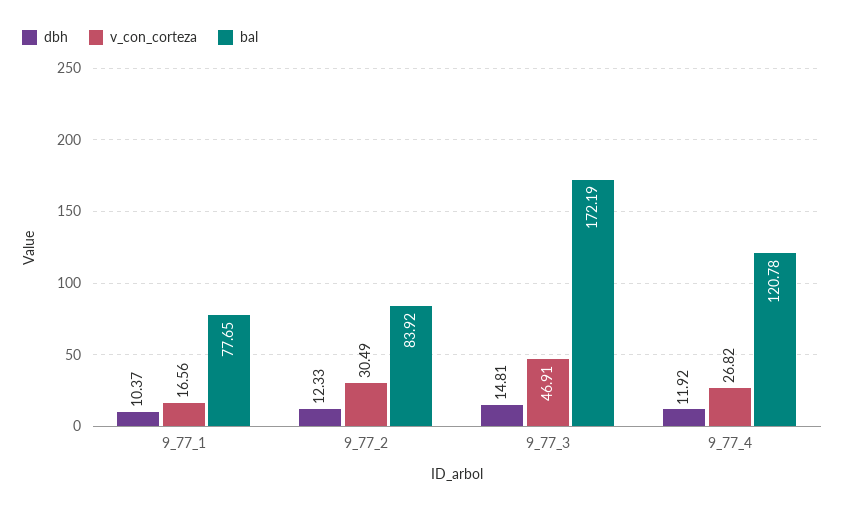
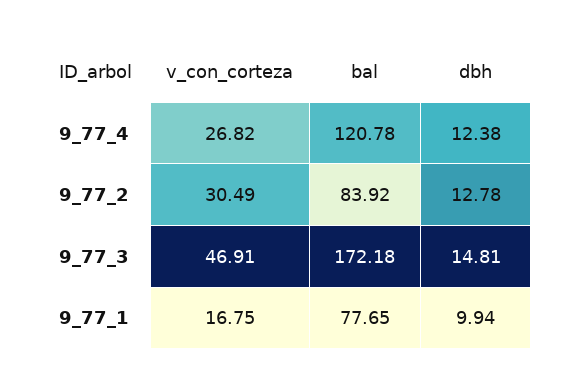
  {
    "dbh": {
-     "9_77_1": 10.37,
+     "9_77_1": 9.94,
-     "9_77_2": 12.33,
+     "9_77_2": 12.78,
      "9_77_3": 14.81,
-     "9_77_4": 11.92
+     "9_77_4": 12.38
    },
    "v_con_corteza": {
-     "9_77_1": 16.56,
+     "9_77_1": 16.75,
      "9_77_2": 30.49,
      "9_77_3": 46.91,
      "9_77_4": 26.82
    },
    "bal": {
      "9_77_1": 77.65,
      "9_77_2": 83.92,
-     "9_77_3": 172.19,
+     "9_77_3": 172.18,
      "9_77_4": 120.78
    }
  }

